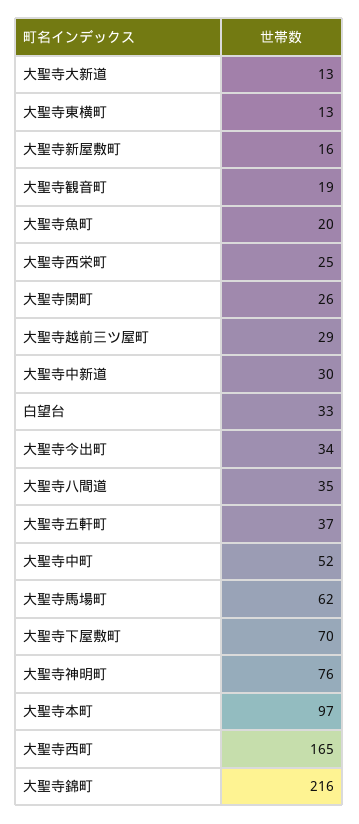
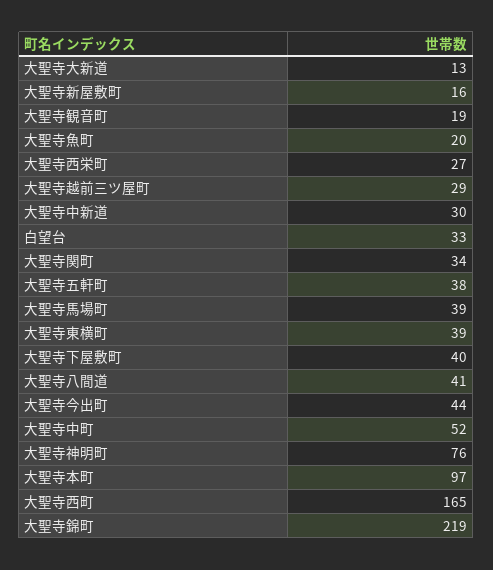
  {
    "大聖寺大新道": 13,
-   "大聖寺東横町": 13,
+   "大聖寺東横町": 39,
    "大聖寺新屋敷町": 16,
    "大聖寺観音町": 19,
    "大聖寺魚町": 20,
-   "大聖寺西栄町": 25,
+   "大聖寺西栄町": 27,
-   "大聖寺関町": 26,
+   "大聖寺関町": 34,
    "大聖寺越前三ツ屋町": 29,
    "大聖寺中新道": 30,
    "白望台": 33,
-   "大聖寺今出町": 34,
+   "大聖寺今出町": 44,
-   "大聖寺八間道": 35,
+   "大聖寺八間道": 41,
-   "大聖寺五軒町": 37,
+   "大聖寺五軒町": 38,
    "大聖寺中町": 52,
-   "大聖寺馬場町": 62,
+   "大聖寺馬場町": 39,
-   "大聖寺下屋敷町": 70,
+   "大聖寺下屋敷町": 40,
    "大聖寺神明町": 76,
    "大聖寺本町": 97,
    "大聖寺西町": 165,
-   "大聖寺錦町": 216
+   "大聖寺錦町": 219
  }

